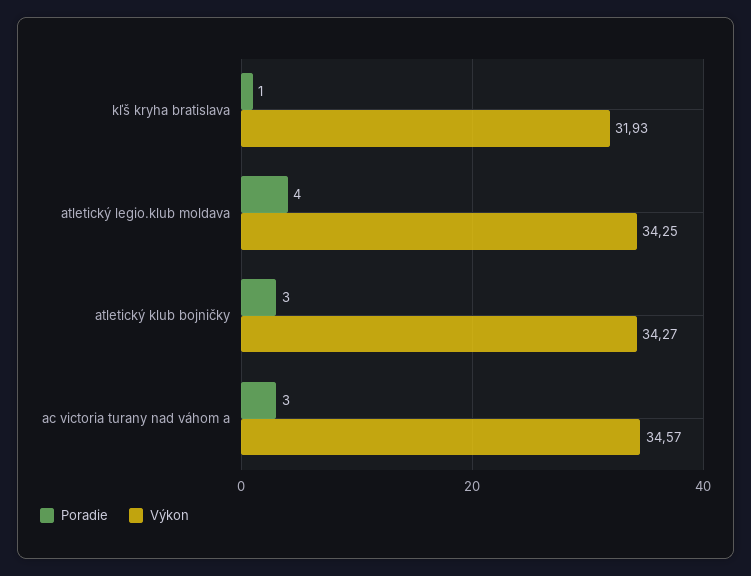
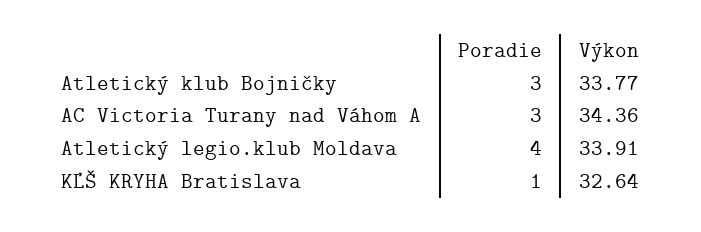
  {
    "Poradie": {
      "kľš kryha bratislava": 1,
      "atletický legio.klub moldava": 4,
      "atletický klub bojničky": 3,
      "ac victoria turany nad váhom a": 3
    },
    "Výkon": {
-     "kľš kryha bratislava": 31.93,
+     "kľš kryha bratislava": 32.64,
-     "atletický legio.klub moldava": 34.25,
+     "atletický legio.klub moldava": 33.91,
-     "atletický klub bojničky": 34.27,
+     "atletický klub bojničky": 33.77,
-     "ac victoria turany nad váhom a": 34.57
+     "ac victoria turany nad váhom a": 34.36
    }
  }

